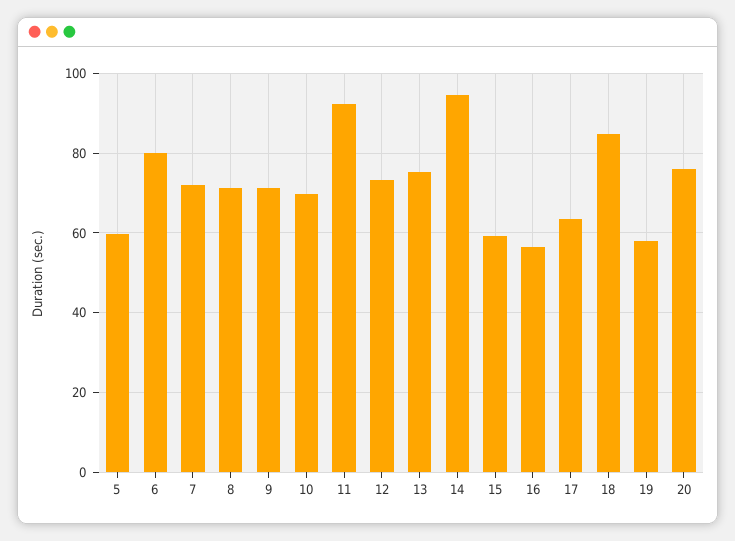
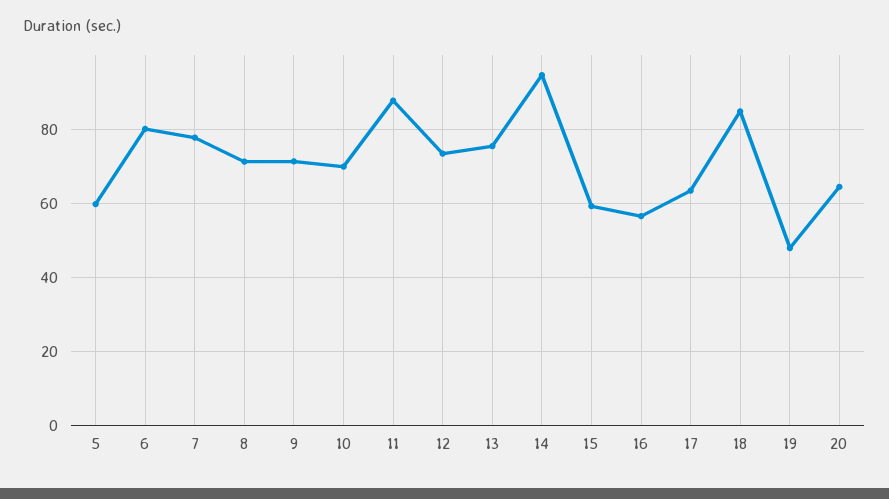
  {
    "5": 60,
    "6": 80,
-   "7": 72,
+   "7": 78,
    "8": 72,
    "9": 72,
    "10": 70,
-   "11": 92,
+   "11": 88,
    "12": 74,
    "13": 76,
    "14": 94,
    "15": 60,
    "16": 56,
    "17": 64,
    "18": 84,
-   "19": 58,
+   "19": 48,
-   "20": 76
+   "20": 64
  }

